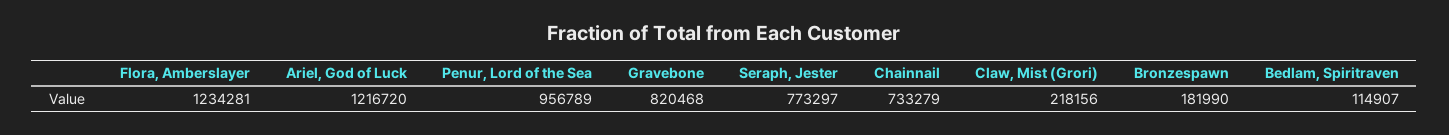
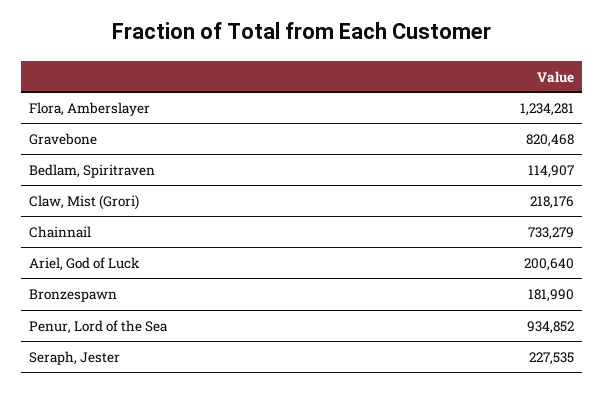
  {
    "Flora, Amberslayer": 1234281,
-   "Ariel, God of Luck": 1216720,
+   "Ariel, God of Luck": 200640,
-   "Penur, Lord of the Sea": 956789,
+   "Penur, Lord of the Sea": 934852,
    "Gravebone": 820468,
-   "Seraph, Jester": 773297,
+   "Seraph, Jester": 227535,
    "Chainnail": 733279,
-   "Claw, Mist (Grori)": 218156,
+   "Claw, Mist (Grori)": 218176,
    "Bronzespawn": 181990,
    "Bedlam, Spiritraven": 114907
  }

